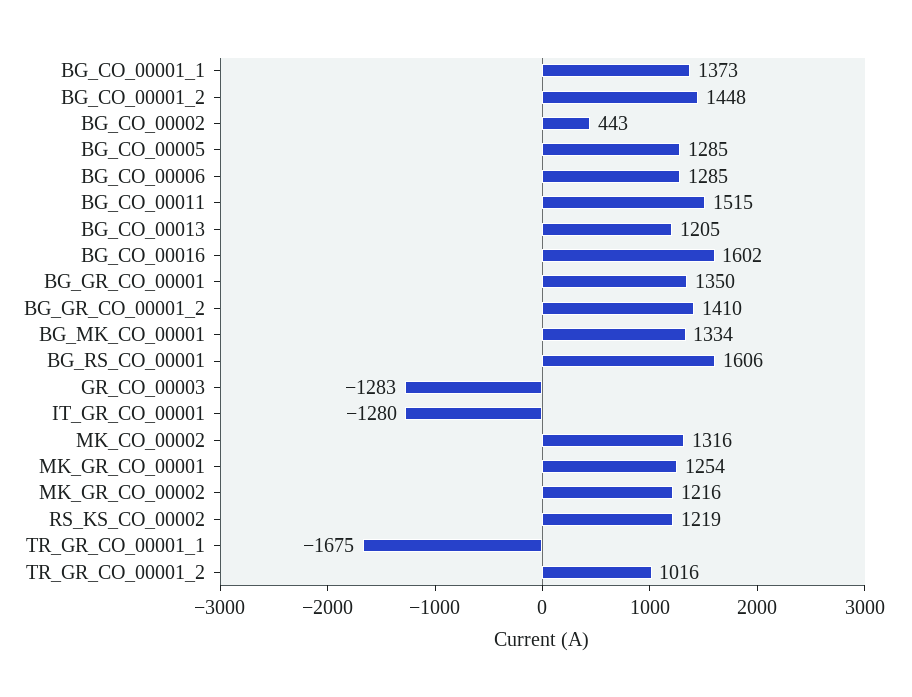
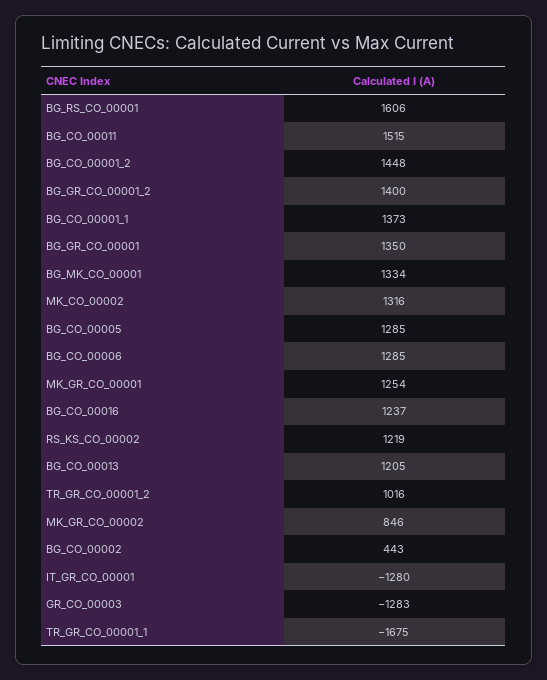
  {
    "BG_CO_00001_1": 1373,
    "BG_CO_00001_2": 1448,
    "BG_CO_00002": 443,
    "BG_CO_00005": 1285,
    "BG_CO_00006": 1285,
    "BG_CO_00011": 1515,
    "BG_CO_00013": 1205,
-   "BG_CO_00016": 1602,
+   "BG_CO_00016": 1237,
    "BG_GR_CO_00001": 1350,
-   "BG_GR_CO_00001_2": 1410,
+   "BG_GR_CO_00001_2": 1400,
    "BG_MK_CO_00001": 1334,
    "BG_RS_CO_00001": 1606,
    "GR_CO_00003": -1283,
    "IT_GR_CO_00001": -1280,
    "MK_CO_00002": 1316,
    "MK_GR_CO_00001": 1254,
-   "MK_GR_CO_00002": 1216,
+   "MK_GR_CO_00002": 846,
    "RS_KS_CO_00002": 1219,
    "TR_GR_CO_00001_1": -1675,
    "TR_GR_CO_00001_2": 1016
  }

